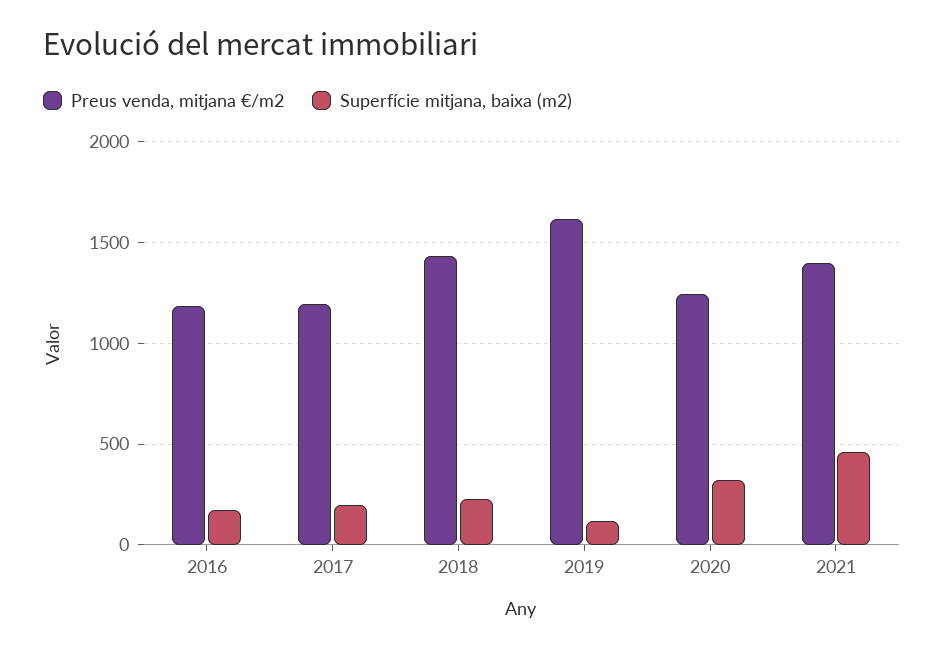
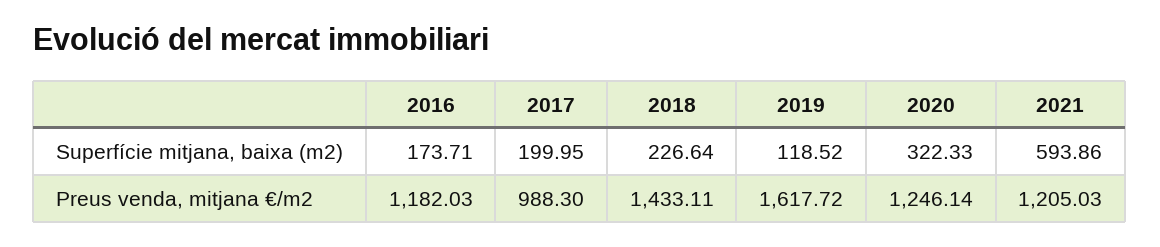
  {
    "Preus venda, mitjana €/m2": {
      "2016": 1182.03,
-     "2017": 1200,
+     "2017": 988.3,
      "2018": 1433.11,
      "2019": 1617.72,
      "2020": 1246.14,
-     "2021": 1400
+     "2021": 1205.03
    },
    "Superfície mitjana, baixa (m2)": {
      "2016": 173.71,
      "2017": 199.95,
      "2018": 226.64,
      "2019": 118.52,
      "2020": 322.33,
-     "2021": 450
+     "2021": 593.86
    }
  }

